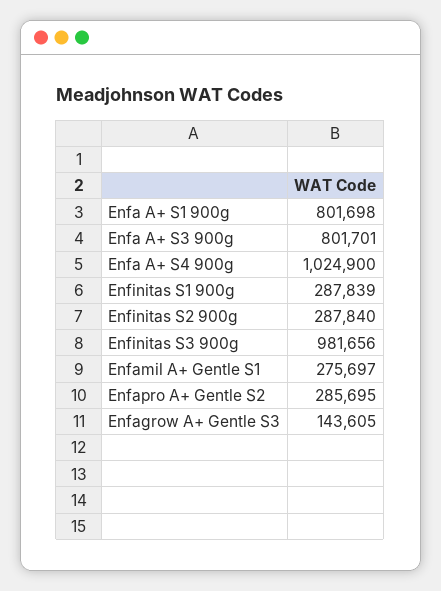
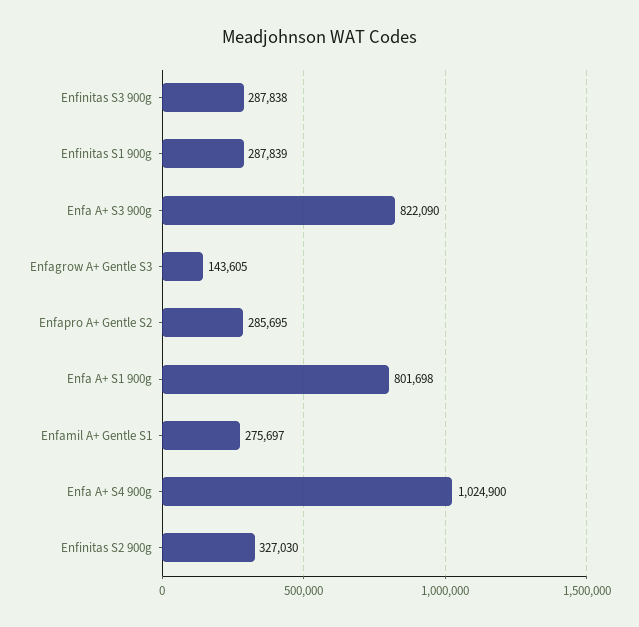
  {
    "Enfa A+ S1 900g": 801698,
-   "Enfa A+ S3 900g": 801701,
+   "Enfa A+ S3 900g": 822090,
    "Enfa A+ S4 900g": 1024900,
    "Enfinitas S1 900g": 287839,
-   "Enfinitas S2 900g": 287840,
+   "Enfinitas S2 900g": 327030,
-   "Enfinitas S3 900g": 981656,
+   "Enfinitas S3 900g": 287838,
    "Enfamil A+ Gentle S1": 275697,
    "Enfapro A+ Gentle S2": 285695,
    "Enfagrow A+ Gentle S3": 143605
  }

